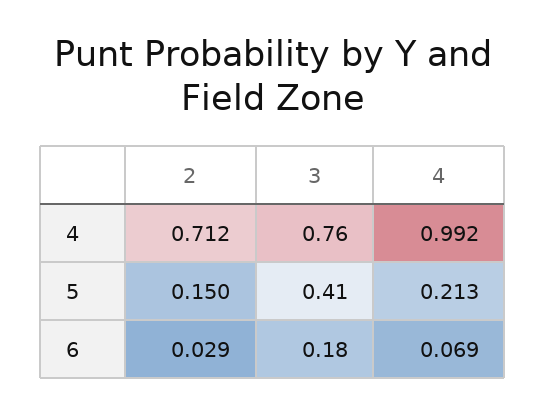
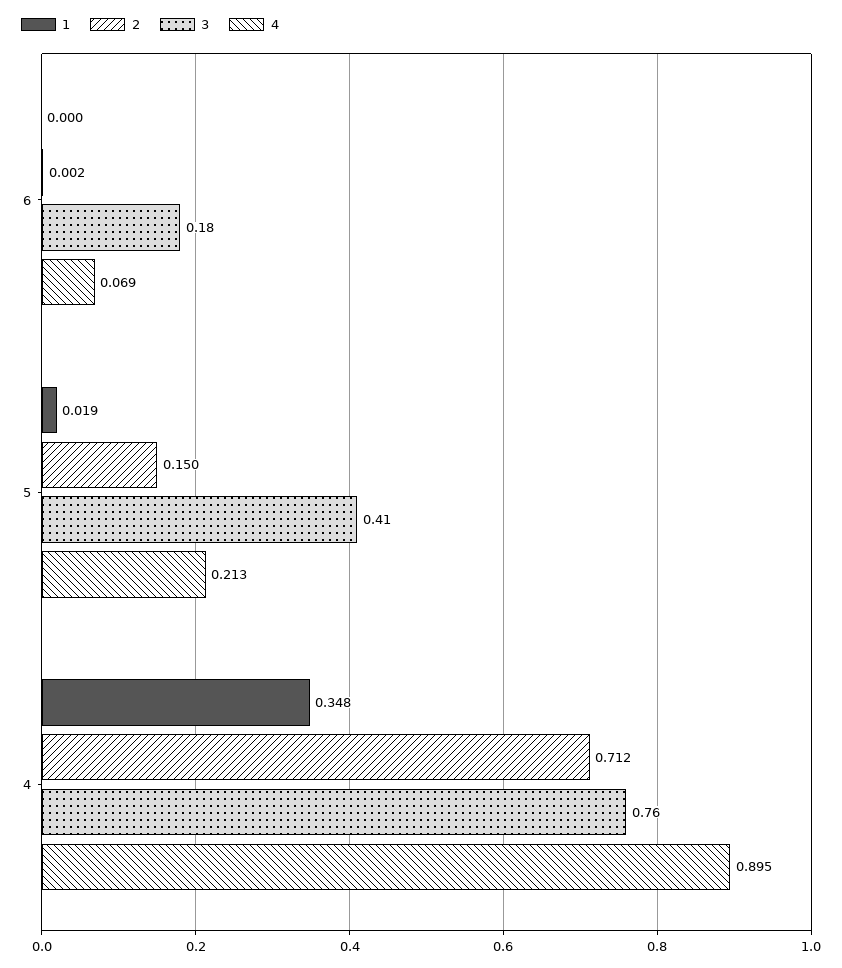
  {
    "2": {
      "4": 0.712,
      "5": 0.15,
-     "6": 0.029
+     "6": 0.002
    },
    "3": {
      "4": 0.76,
      "5": 0.41,
      "6": 0.18
    },
    "4": {
-     "4": 0.992,
+     "4": 0.895,
      "5": 0.213,
      "6": 0.069
-   }
+   },
+   "1": {
+     "6": 0,
+     "5": 0.019,
+     "4": 0.348
+   }
  }

